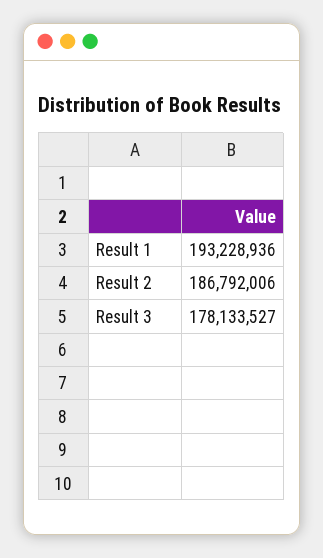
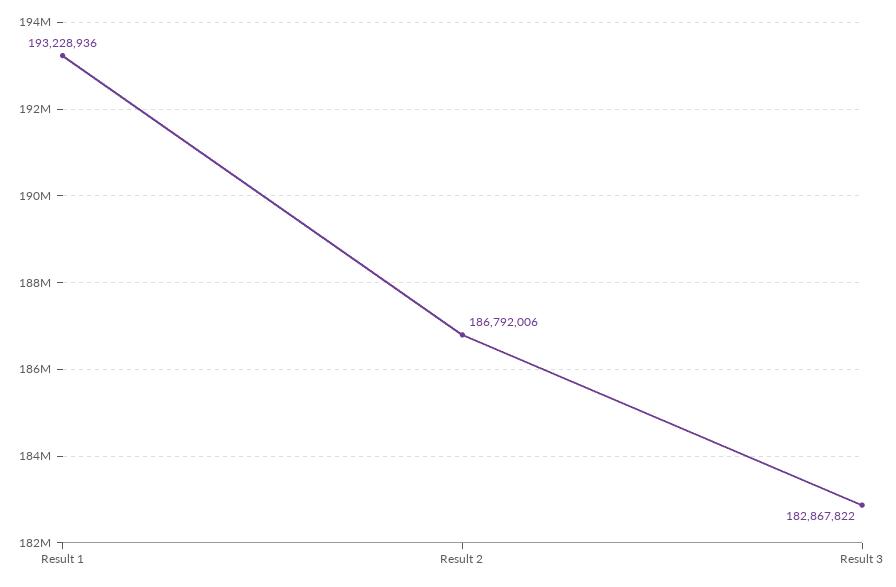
  {
    "Result 1": 193228936,
    "Result 2": 186792006,
-   "Result 3": 178133527
+   "Result 3": 182867822
  }

